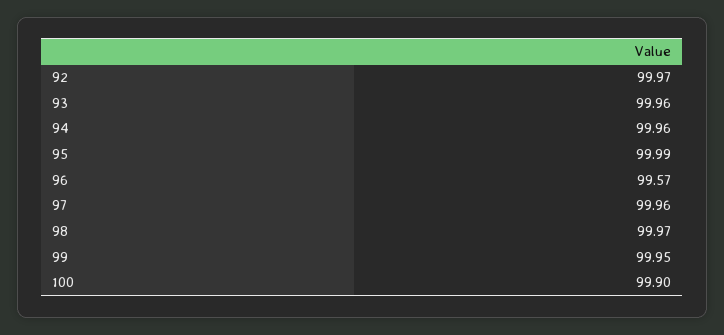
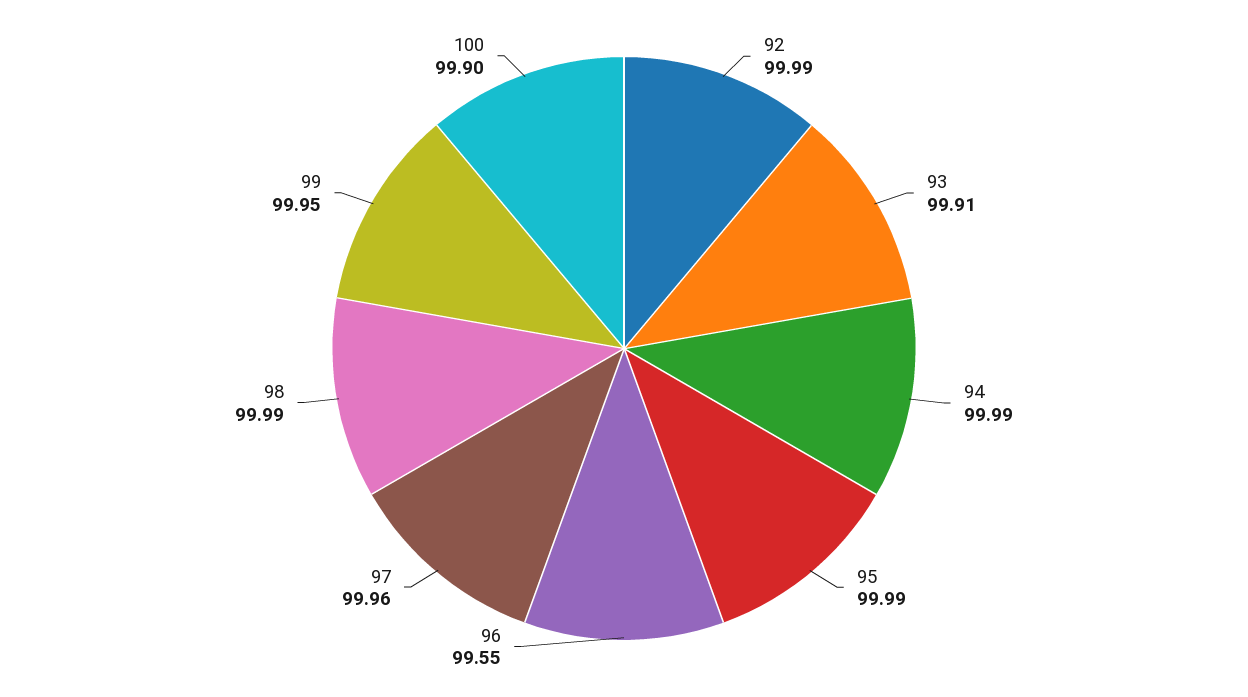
  {
-   "92": 99.97,
+   "92": 99.99,
-   "93": 99.96,
+   "93": 99.91,
-   "94": 99.96,
+   "94": 99.99,
    "95": 99.99,
-   "96": 99.57,
+   "96": 99.55,
    "97": 99.96,
-   "98": 99.97,
+   "98": 99.99,
    "99": 99.95,
    "100": 99.9
  }

